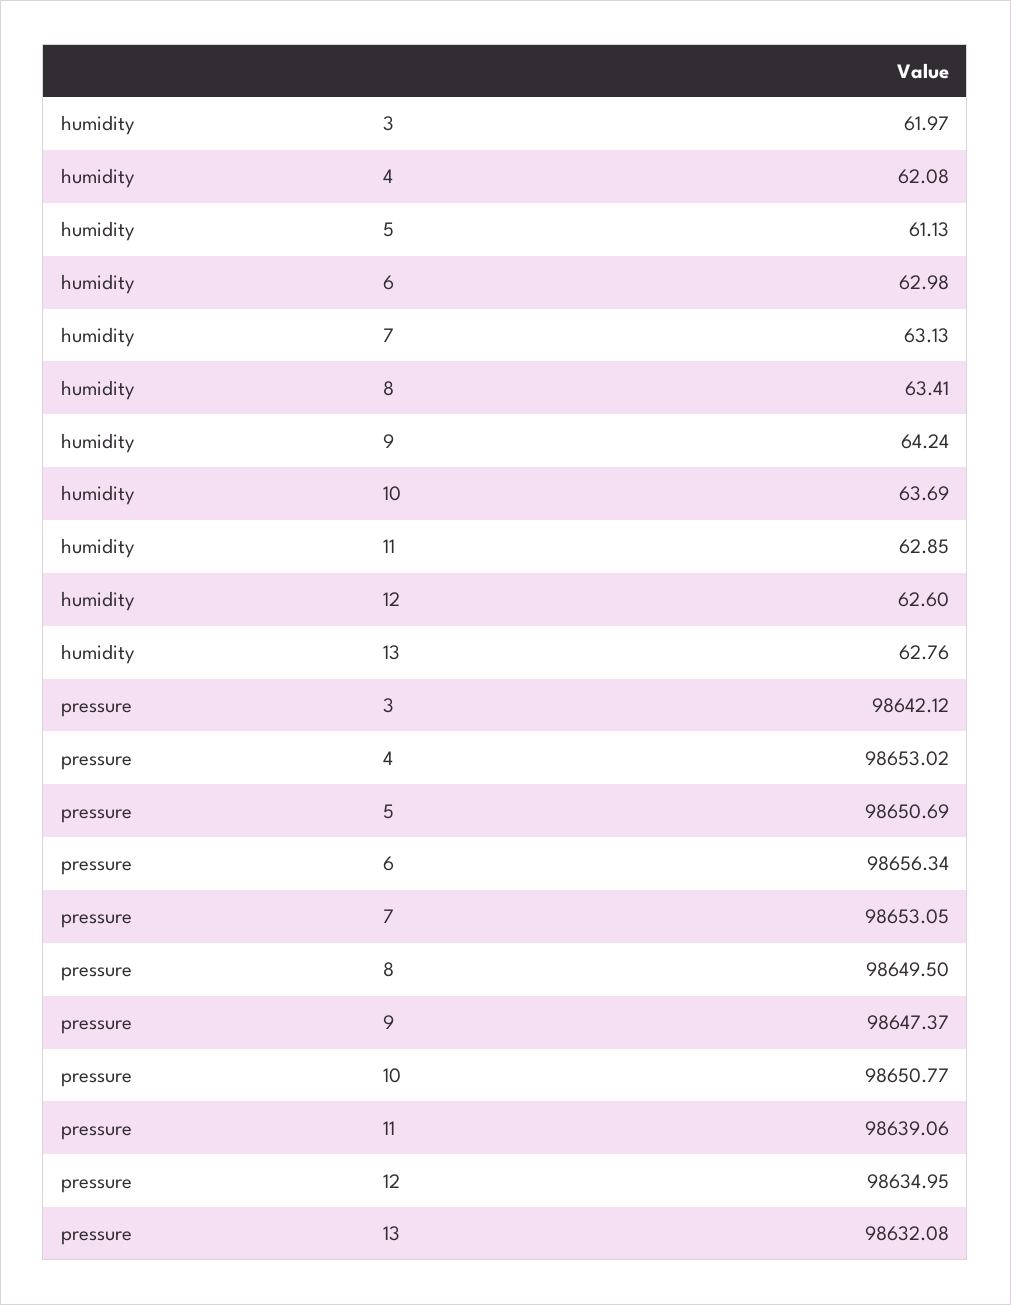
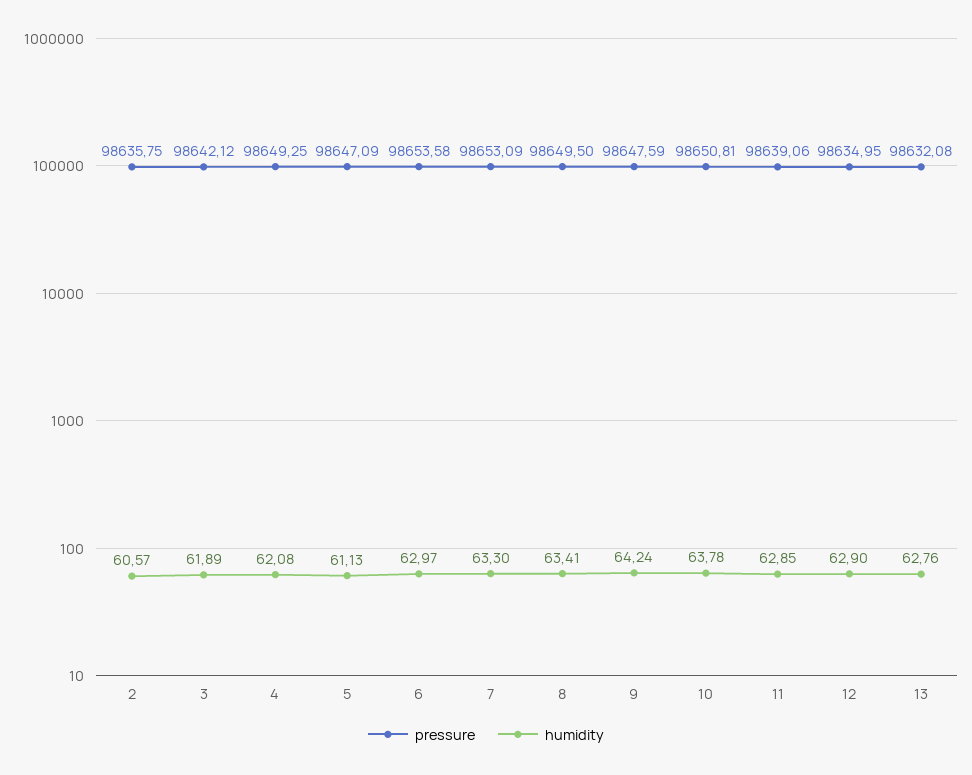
  {
    "humidity": {
-     "3": 61.97,
+     "3": 61.89,
      "4": 62.08,
      "5": 61.13,
-     "6": 62.98,
+     "6": 62.97,
-     "7": 63.13,
+     "7": 63.3,
      "8": 63.41,
      "9": 64.24,
-     "10": 63.69,
+     "10": 63.78,
      "11": 62.85,
-     "12": 62.6,
+     "12": 62.9,
-     "13": 62.76
+     "13": 62.76,
+     "2": 60.57
    },
    "pressure": {
      "3": 98642.12,
-     "4": 98653.02,
+     "4": 98649.25,
-     "5": 98650.69,
+     "5": 98647.09,
-     "6": 98656.34,
+     "6": 98653.58,
-     "7": 98653.05,
+     "7": 98653.09,
      "8": 98649.5,
-     "9": 98647.37,
+     "9": 98647.59,
-     "10": 98650.77,
+     "10": 98650.81,
      "11": 98639.06,
      "12": 98634.95,
-     "13": 98632.08
+     "13": 98632.08,
+     "2": 98635.75
    }
  }

